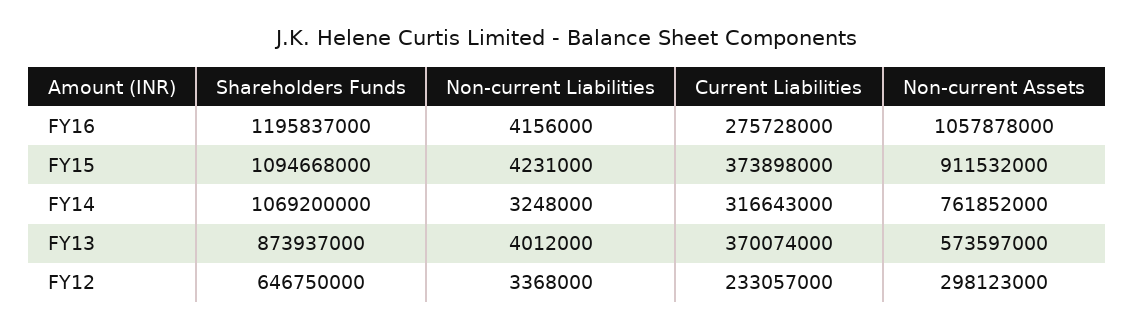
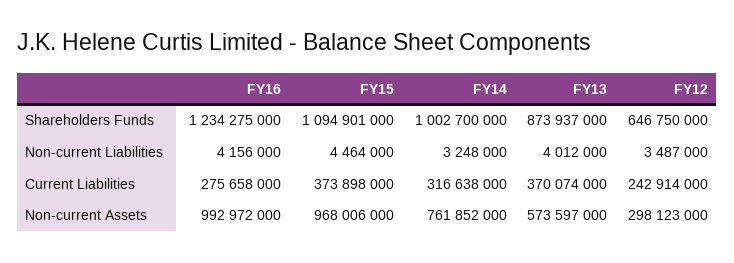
  {
    "Shareholders Funds": {
-     "FY16": 1195837000,
+     "FY16": 1234275000,
-     "FY15": 1094668000,
+     "FY15": 1094901000,
-     "FY14": 1069200000,
+     "FY14": 1002700000,
      "FY13": 873937000,
      "FY12": 646750000
    },
    "Non-current Liabilities": {
      "FY16": 4156000,
-     "FY15": 4231000,
+     "FY15": 4464000,
      "FY14": 3248000,
      "FY13": 4012000,
-     "FY12": 3368000
+     "FY12": 3487000
    },
    "Current Liabilities": {
-     "FY16": 275728000,
+     "FY16": 275658000,
      "FY15": 373898000,
-     "FY14": 316643000,
+     "FY14": 316638000,
      "FY13": 370074000,
-     "FY12": 233057000
+     "FY12": 242914000
    },
    "Non-current Assets": {
-     "FY16": 1057878000,
+     "FY16": 992972000,
-     "FY15": 911532000,
+     "FY15": 968006000,
      "FY14": 761852000,
      "FY13": 573597000,
      "FY12": 298123000
    }
  }

